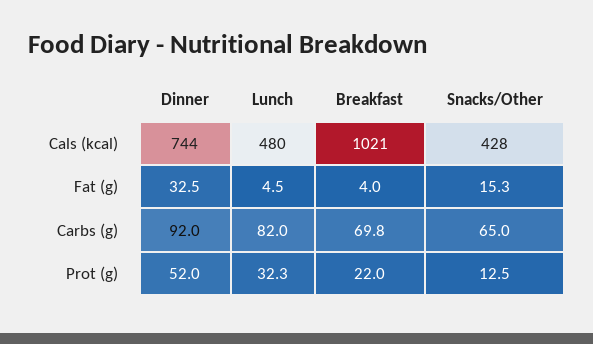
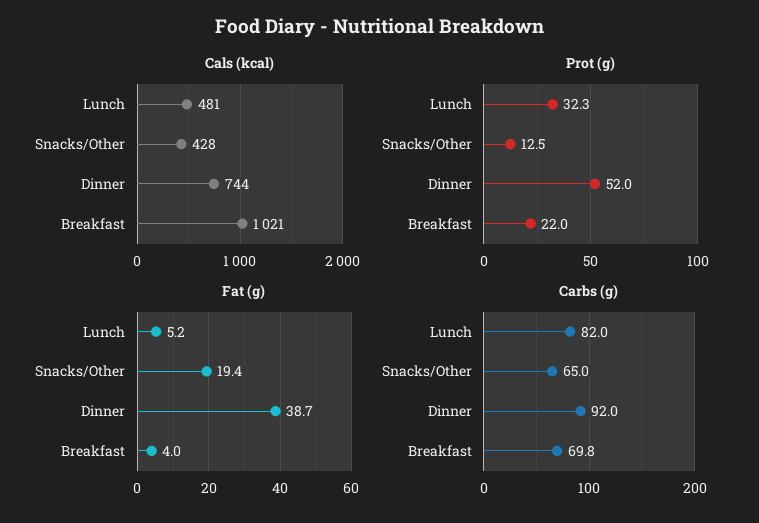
  {
    "Cals (kcal)": {
      "Dinner": 744,
-     "Lunch": 480,
+     "Lunch": 481,
      "Breakfast": 1021,
      "Snacks/Other": 428
    },
    "Fat (g)": {
-     "Dinner": 32.5,
+     "Dinner": 38.7,
-     "Lunch": 4.5,
+     "Lunch": 5.2,
      "Breakfast": 4,
-     "Snacks/Other": 15.3
+     "Snacks/Other": 19.4
    },
    "Carbs (g)": {
      "Dinner": 92,
      "Lunch": 82,
      "Breakfast": 69.8,
      "Snacks/Other": 65
    },
    "Prot (g)": {
      "Dinner": 52,
      "Lunch": 32.3,
      "Breakfast": 22,
      "Snacks/Other": 12.5
    }
  }

